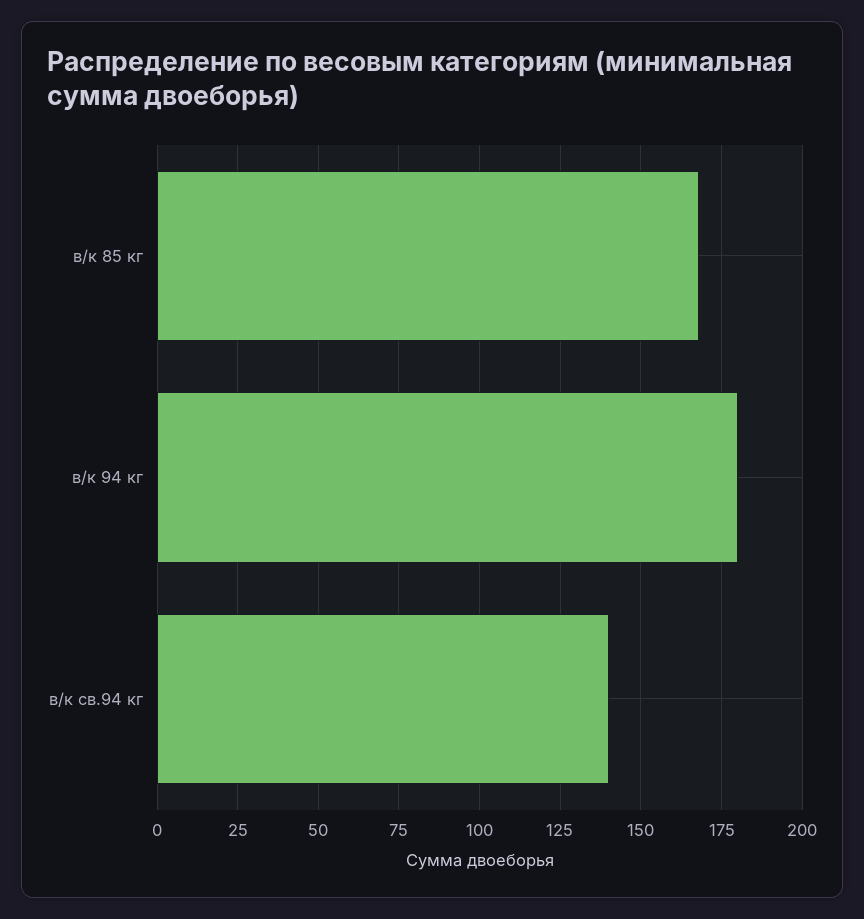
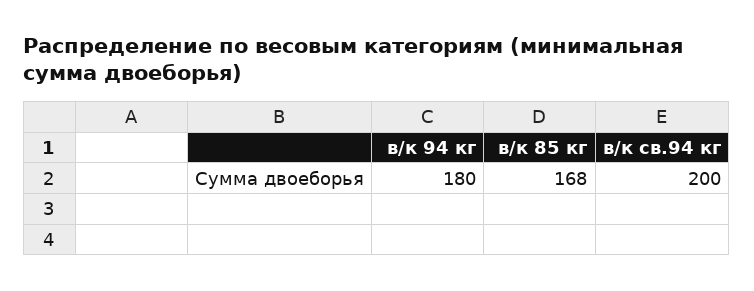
  {
    "в/к 85 кг": 168,
    "в/к 94 кг": 180,
-   "в/к св.94 кг": 140
+   "в/к св.94 кг": 200
  }

